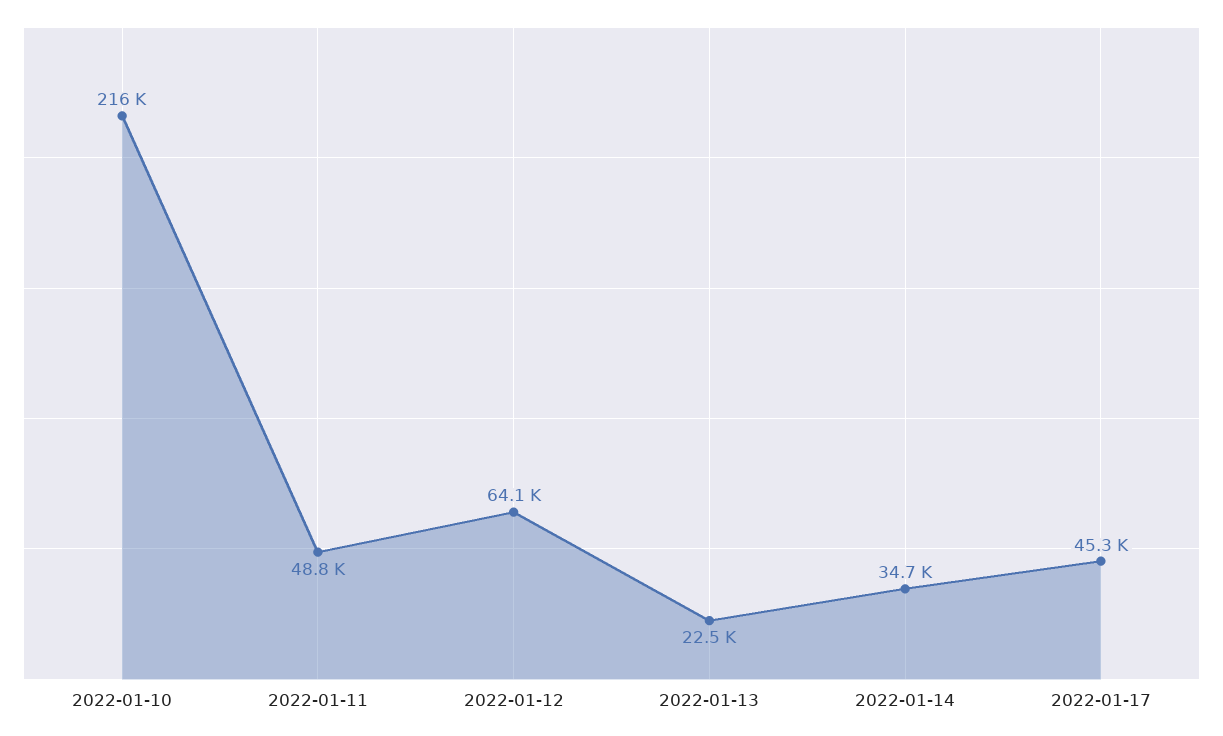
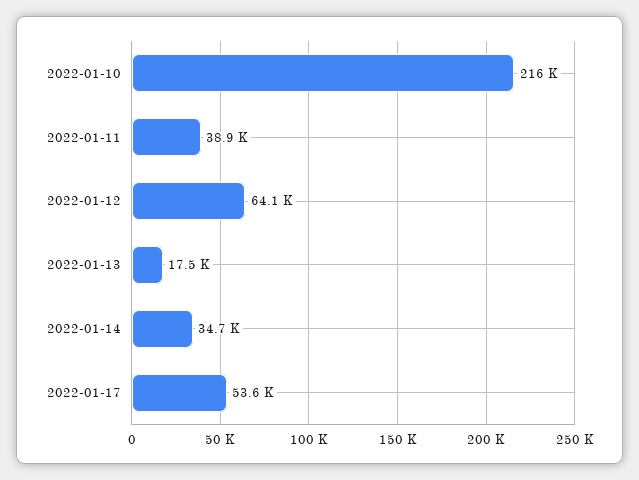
  {
    "2022-01-10": 216000,
-   "2022-01-11": 48800,
+   "2022-01-11": 38900,
    "2022-01-12": 64100,
-   "2022-01-13": 22500,
+   "2022-01-13": 17500,
    "2022-01-14": 34700,
-   "2022-01-17": 45300
+   "2022-01-17": 53600
  }

